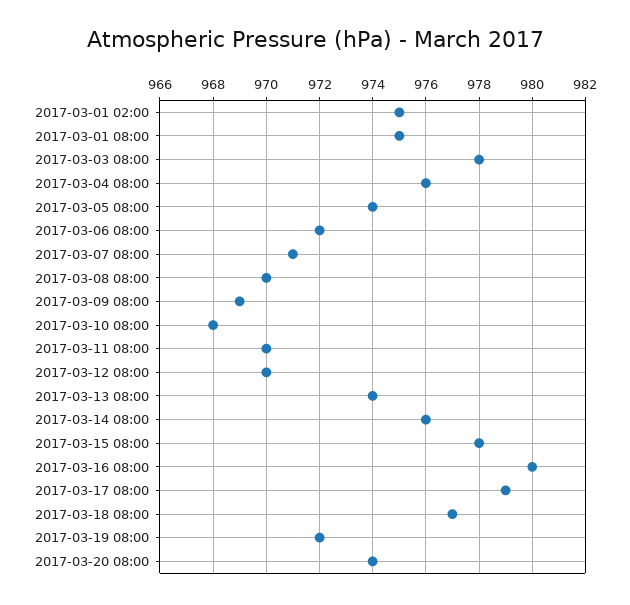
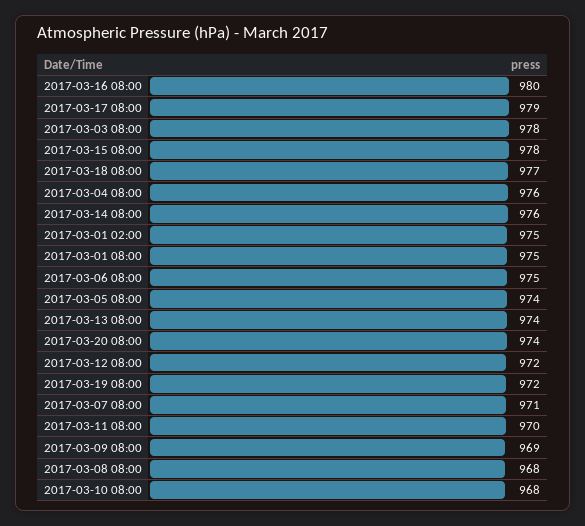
  {
    "2017-03-01 02:00": 975,
    "2017-03-01 08:00": 975,
    "2017-03-03 08:00": 978,
    "2017-03-04 08:00": 976,
    "2017-03-05 08:00": 974,
-   "2017-03-06 08:00": 972,
+   "2017-03-06 08:00": 975,
    "2017-03-07 08:00": 971,
-   "2017-03-08 08:00": 970,
+   "2017-03-08 08:00": 968,
    "2017-03-09 08:00": 969,
    "2017-03-10 08:00": 968,
    "2017-03-11 08:00": 970,
-   "2017-03-12 08:00": 970,
+   "2017-03-12 08:00": 972,
    "2017-03-13 08:00": 974,
    "2017-03-14 08:00": 976,
    "2017-03-15 08:00": 978,
    "2017-03-16 08:00": 980,
    "2017-03-17 08:00": 979,
    "2017-03-18 08:00": 977,
    "2017-03-19 08:00": 972,
    "2017-03-20 08:00": 974
  }

